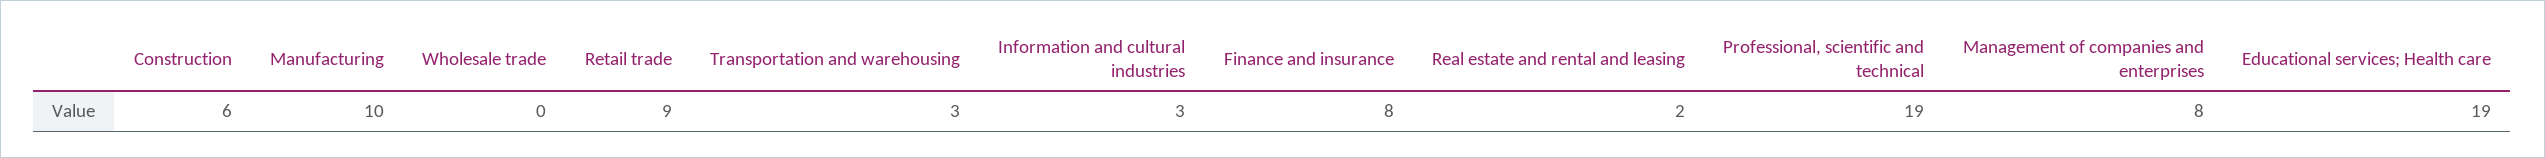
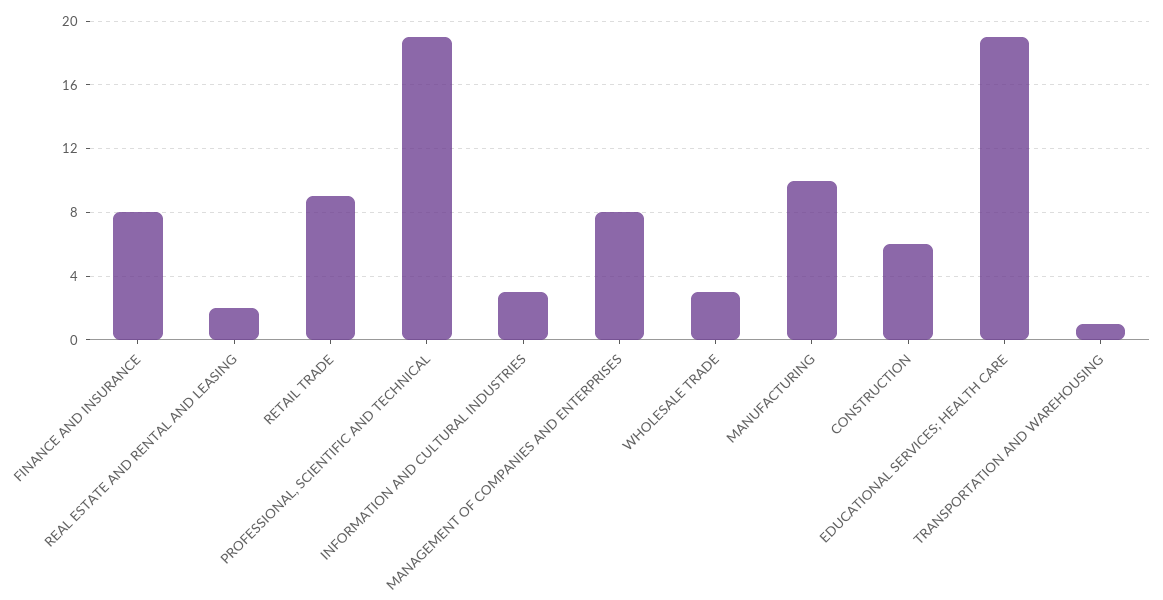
  {
    "Construction": 6,
    "Manufacturing": 10,
-   "Wholesale trade": 0,
+   "Wholesale trade": 3,
    "Retail trade": 9,
-   "Transportation and warehousing": 3,
+   "Transportation and warehousing": 1,
    "Information and cultural industries": 3,
    "Finance and insurance": 8,
    "Real estate and rental and leasing": 2,
    "Professional, scientific and technical": 19,
    "Management of companies and enterprises": 8,
    "Educational services; Health care": 19
  }

